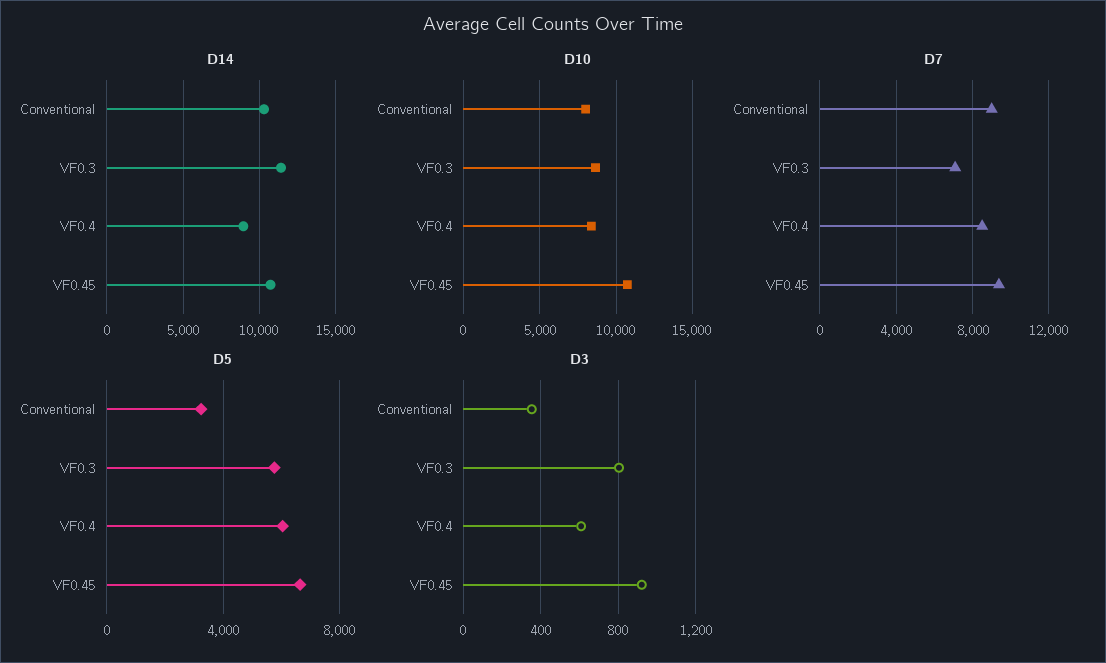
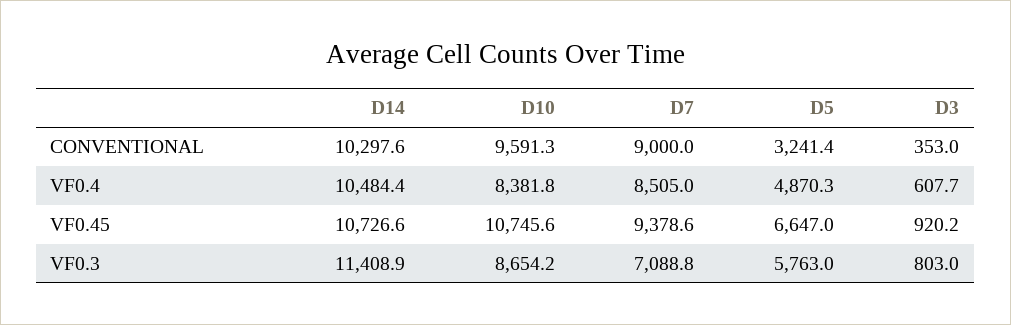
  {
    "D14": {
      "Conventional": 10297.6,
      "VF0.3": 11408.9,
-     "VF0.4": 9000,
+     "VF0.4": 10484.4,
      "VF0.45": 10726.6
    },
    "D10": {
-     "Conventional": 8000,
+     "Conventional": 9591.3,
      "VF0.3": 8654.2,
      "VF0.4": 8381.8,
      "VF0.45": 10745.6
    },
    "D7": {
      "Conventional": 9000,
      "VF0.3": 7088.8,
      "VF0.4": 8505,
      "VF0.45": 9378.6
    },
    "D5": {
      "Conventional": 3241.4,
      "VF0.3": 5763,
-     "VF0.4": 6000,
+     "VF0.4": 4870.3,
      "VF0.45": 6647
    },
    "D3": {
      "Conventional": 353,
      "VF0.3": 803,
      "VF0.4": 607.7,
      "VF0.45": 920.2
    }
  }

